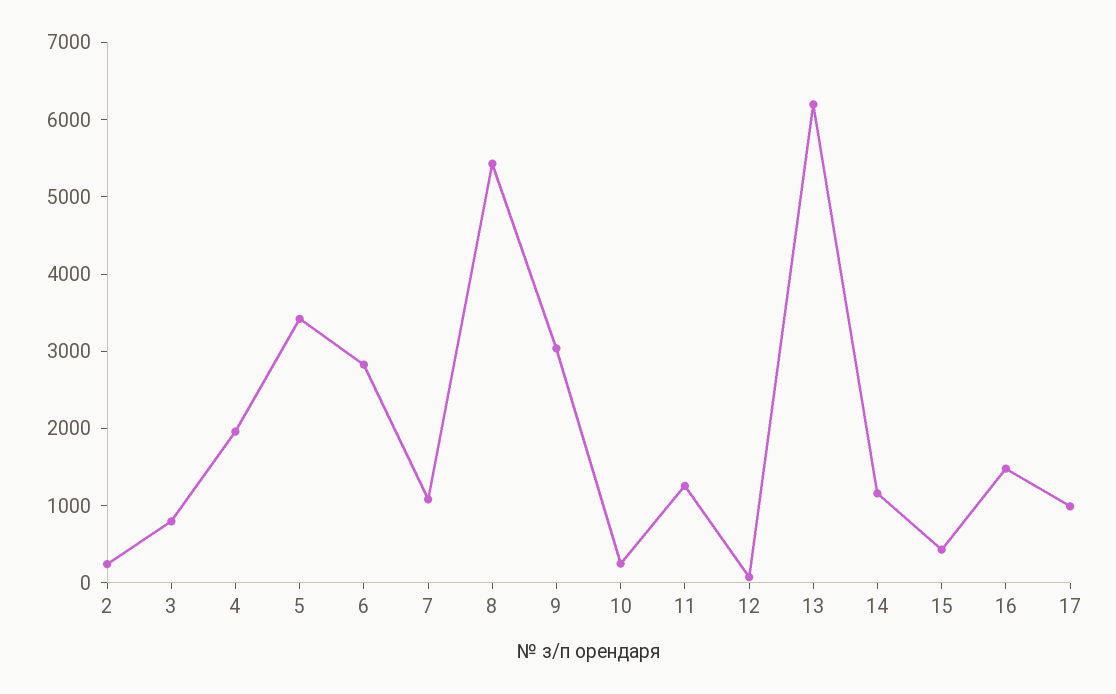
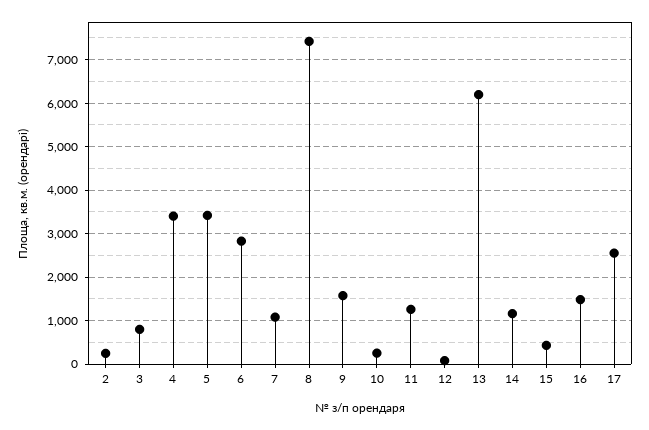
  {
    "2": 200,
    "3": 800,
-   "4": 2000,
+   "4": 3400,
    "5": 3400,
    "6": 2800,
    "7": 1000,
-   "8": 5400,
+   "8": 7400,
-   "9": 3000,
+   "9": 1600,
    "10": 200,
    "11": 1200,
    "12": 0,
    "13": 6200,
    "14": 1200,
    "15": 400,
    "16": 1400,
-   "17": 1000
+   "17": 2600
  }

